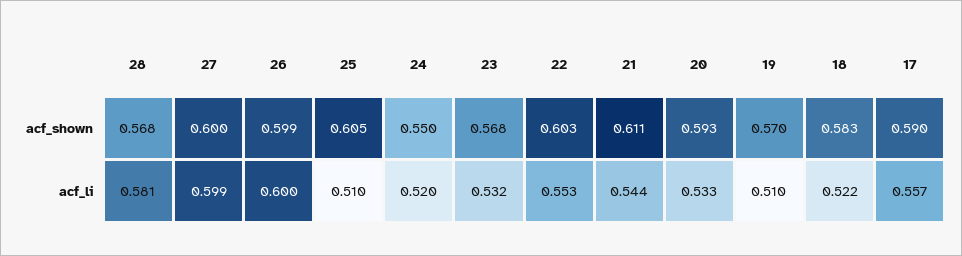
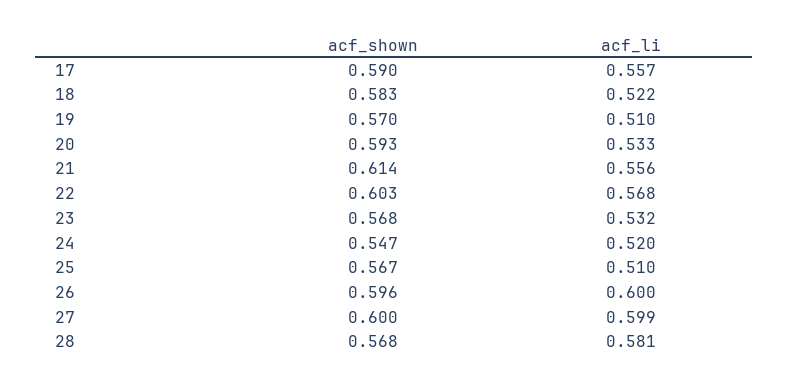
  {
    "28": {
      "acf_shown": 0.568,
      "acf_li": 0.581
    },
    "27": {
      "acf_shown": 0.6,
      "acf_li": 0.599
    },
    "26": {
-     "acf_shown": 0.599,
+     "acf_shown": 0.596,
      "acf_li": 0.6
    },
    "25": {
-     "acf_shown": 0.605,
+     "acf_shown": 0.567,
      "acf_li": 0.51
    },
    "24": {
-     "acf_shown": 0.55,
+     "acf_shown": 0.547,
      "acf_li": 0.52
    },
    "23": {
      "acf_shown": 0.568,
      "acf_li": 0.532
    },
    "22": {
      "acf_shown": 0.603,
-     "acf_li": 0.553
+     "acf_li": 0.568
    },
    "21": {
-     "acf_shown": 0.611,
+     "acf_shown": 0.614,
-     "acf_li": 0.544
+     "acf_li": 0.556
    },
    "20": {
      "acf_shown": 0.593,
      "acf_li": 0.533
    },
    "19": {
      "acf_shown": 0.57,
      "acf_li": 0.51
    },
    "18": {
      "acf_shown": 0.583,
      "acf_li": 0.522
    },
    "17": {
      "acf_shown": 0.59,
      "acf_li": 0.557
    }
  }

